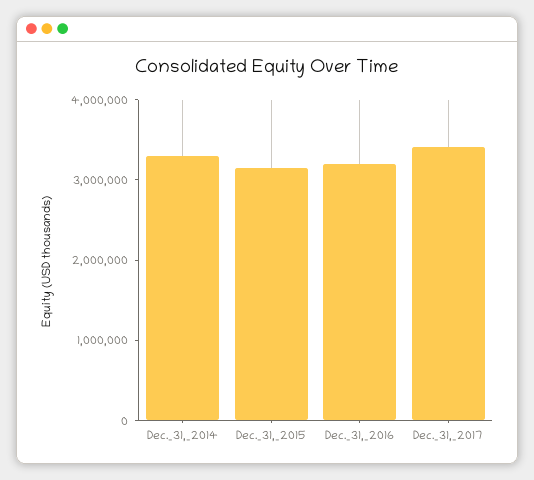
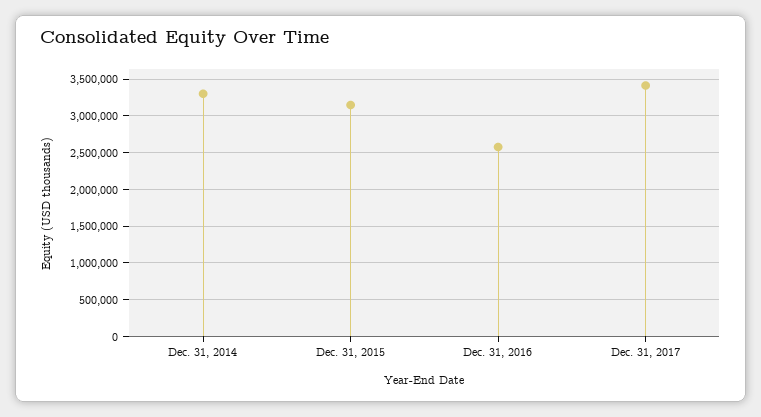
  {
    "Dec._31,_2014": 3300000,
    "Dec._31,_2015": 3100000,
-   "Dec._31,_2016": 3200000,
+   "Dec._31,_2016": 2600000,
    "Dec._31,_2017": 3400000
  }

